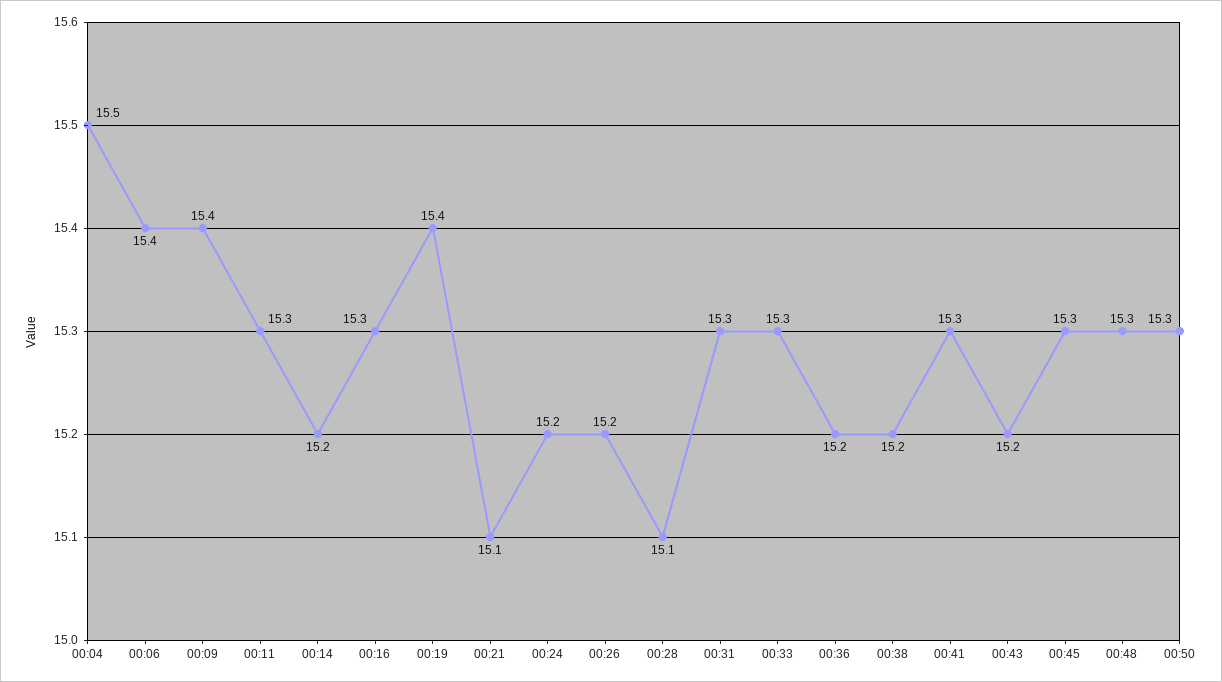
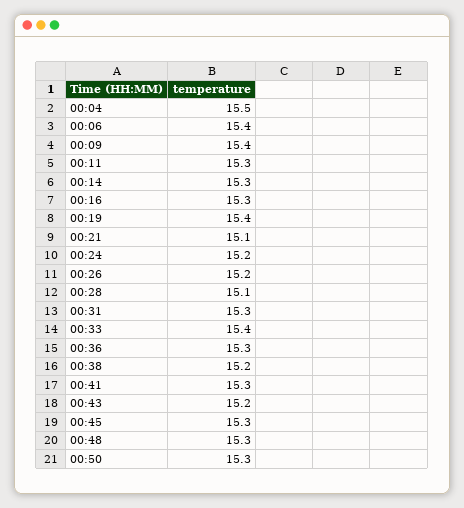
  {
    "00:04": 15.5,
    "00:06": 15.4,
    "00:09": 15.4,
    "00:11": 15.3,
-   "00:14": 15.2,
+   "00:14": 15.3,
    "00:16": 15.3,
    "00:19": 15.4,
    "00:21": 15.1,
    "00:24": 15.2,
    "00:26": 15.2,
    "00:28": 15.1,
    "00:31": 15.3,
-   "00:33": 15.3,
+   "00:33": 15.4,
-   "00:36": 15.2,
+   "00:36": 15.3,
    "00:38": 15.2,
    "00:41": 15.3,
    "00:43": 15.2,
    "00:45": 15.3,
    "00:48": 15.3,
    "00:50": 15.3
  }

